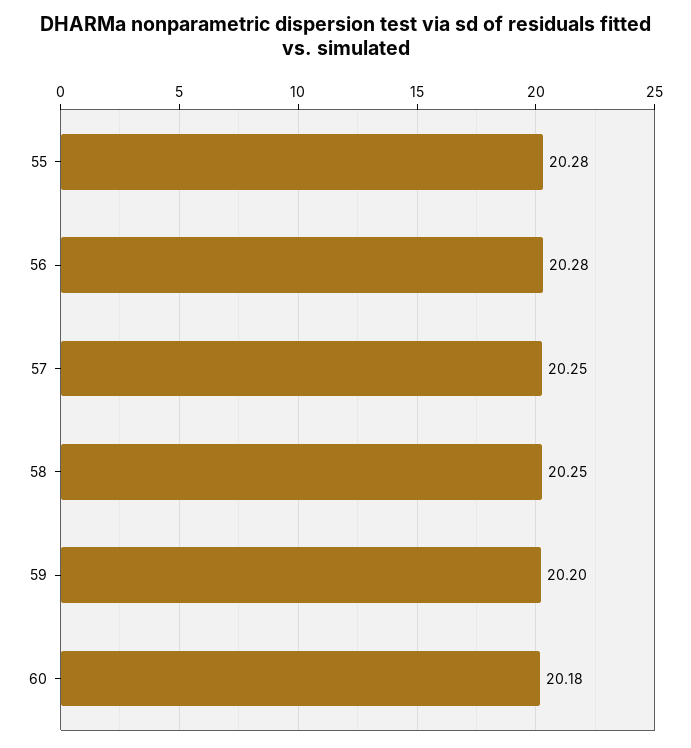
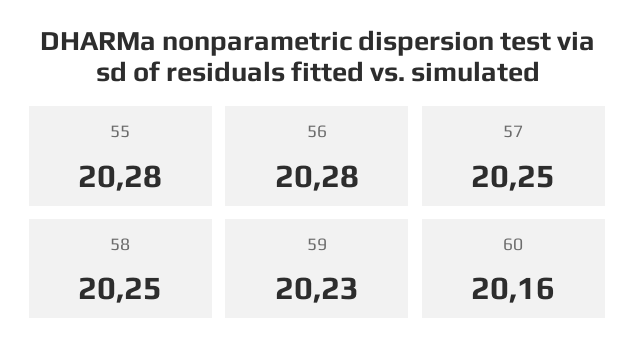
  {
    "55": 20.28,
    "56": 20.28,
    "57": 20.25,
    "58": 20.25,
-   "59": 20.2,
+   "59": 20.23,
-   "60": 20.18
+   "60": 20.16
  }

